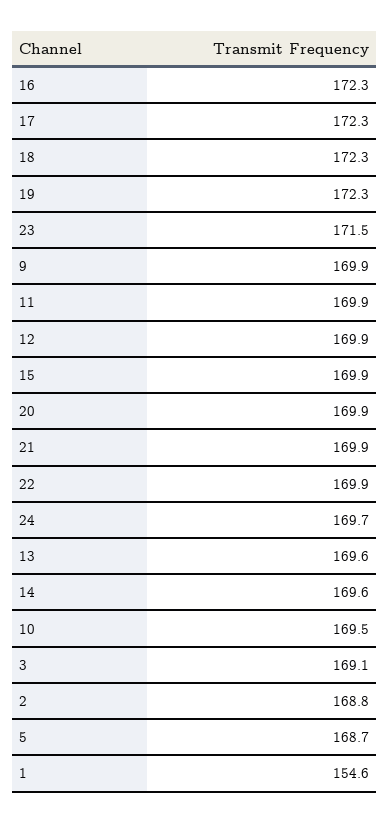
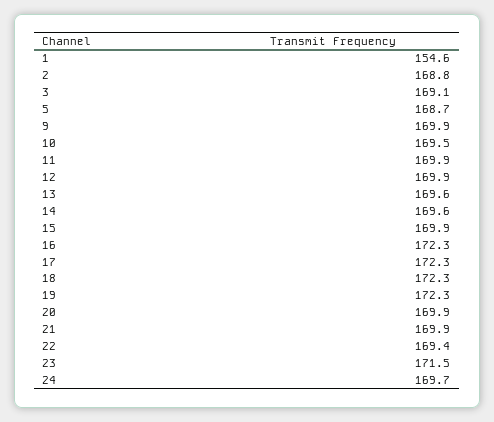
  {
    "16": 172.3,
    "17": 172.3,
    "18": 172.3,
    "19": 172.3,
    "23": 171.5,
    "9": 169.9,
    "11": 169.9,
    "12": 169.9,
    "15": 169.9,
    "20": 169.9,
    "21": 169.9,
-   "22": 169.9,
+   "22": 169.4,
    "24": 169.7,
    "13": 169.6,
    "14": 169.6,
    "10": 169.5,
    "3": 169.1,
    "2": 168.8,
    "5": 168.7,
    "1": 154.6
  }

